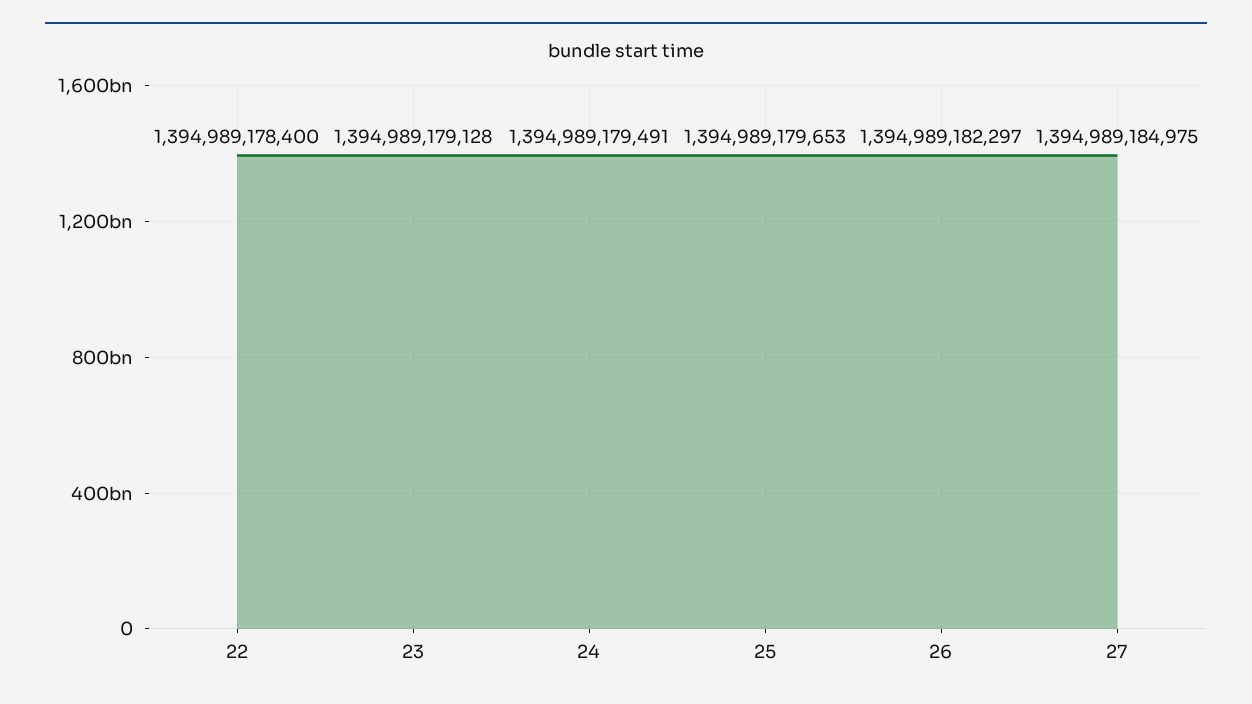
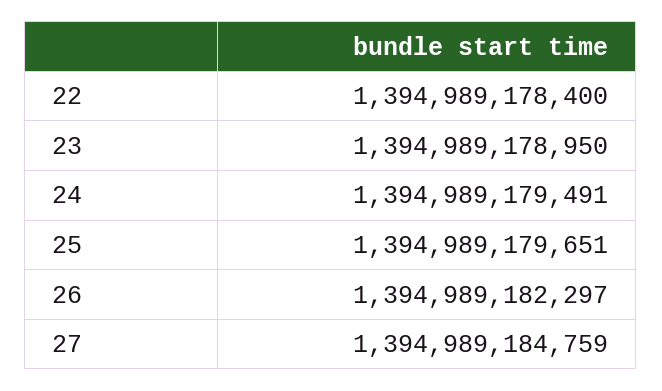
  {
    "22": 1394989178400,
-   "23": 1394989179128,
+   "23": 1394989178950,
    "24": 1394989179491,
-   "25": 1394989179653,
+   "25": 1394989179651,
    "26": 1394989182297,
-   "27": 1394989184975
+   "27": 1394989184759
  }

